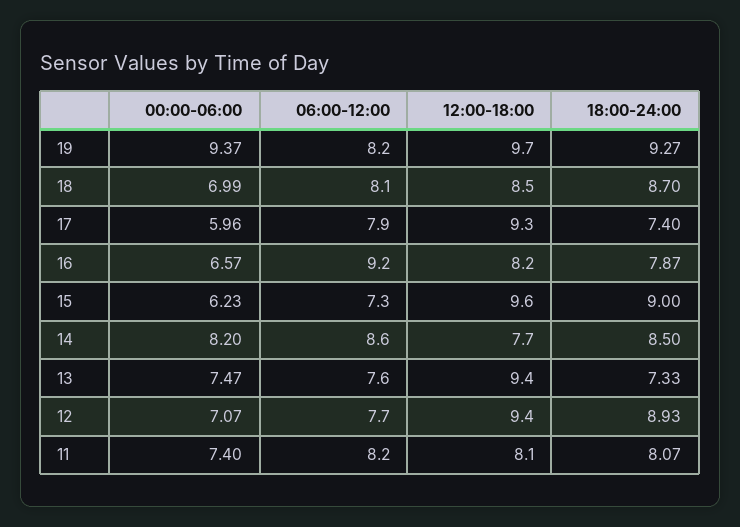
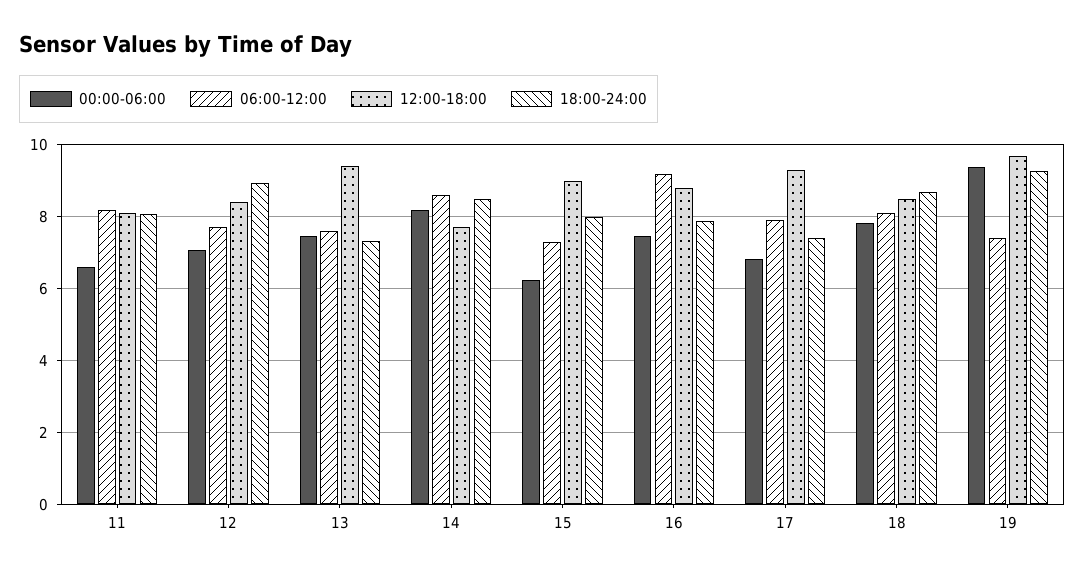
  {
    "00:00-06:00": {
      "19": 9.37,
-     "18": 6.99,
+     "18": 7.8,
-     "17": 5.96,
+     "17": 6.8,
-     "16": 6.57,
+     "16": 7.4,
      "15": 6.23,
      "14": 8.2,
      "13": 7.47,
      "12": 7.07,
-     "11": 7.4
+     "11": 6.6
    },
    "06:00-12:00": {
-     "19": 8.2,
+     "19": 7.4,
      "18": 8.1,
      "17": 7.9,
      "16": 9.2,
      "15": 7.3,
      "14": 8.6,
      "13": 7.6,
      "12": 7.7,
      "11": 8.2
    },
    "12:00-18:00": {
      "19": 9.7,
      "18": 8.5,
      "17": 9.3,
-     "16": 8.2,
+     "16": 8.8,
-     "15": 9.6,
+     "15": 9,
      "14": 7.7,
      "13": 9.4,
-     "12": 9.4,
+     "12": 8.4,
      "11": 8.1
    },
    "18:00-24:00": {
      "19": 9.27,
      "18": 8.7,
      "17": 7.4,
      "16": 7.87,
-     "15": 9,
+     "15": 8,
      "14": 8.5,
      "13": 7.33,
      "12": 8.93,
      "11": 8.07
    }
  }

